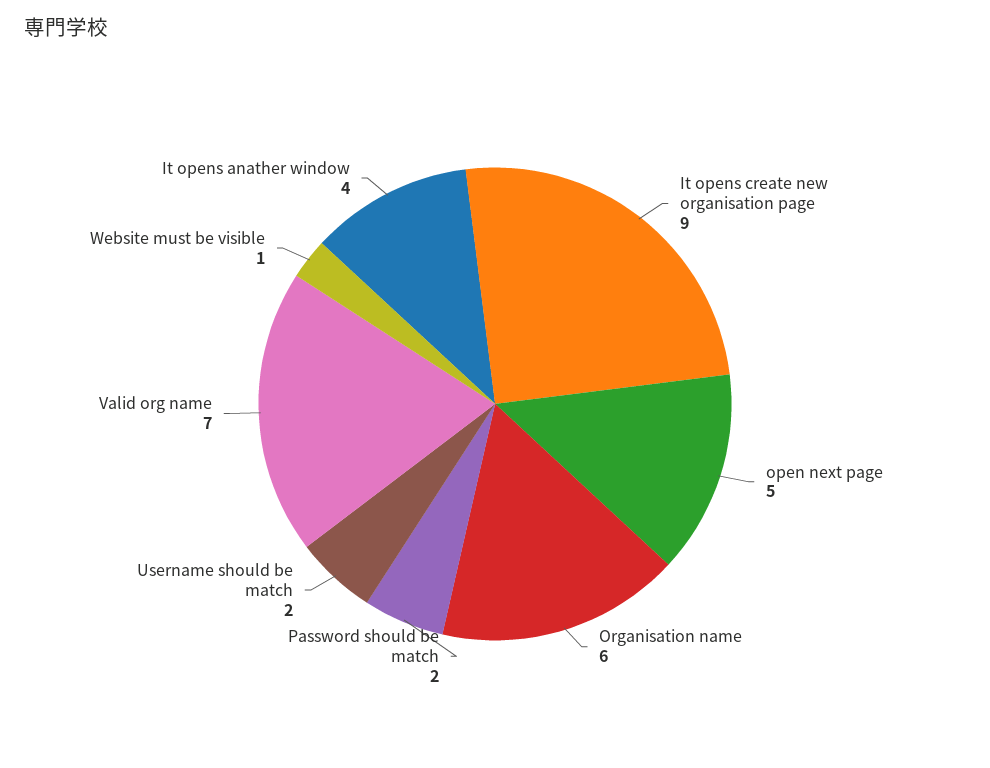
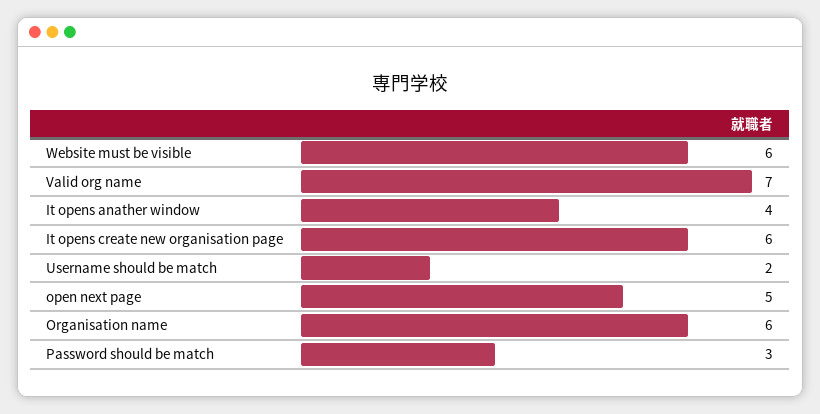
  {
-   "It opens create new organisation page": 9,
+   "It opens create new organisation page": 6,
    "open next page": 5,
    "Organisation name": 6,
-   "Password should be match": 2,
+   "Password should be match": 3,
    "Username should be match": 2,
    "Valid org name": 7,
-   "Website must be visible": 1,
+   "Website must be visible": 6,
    "It opens anather window": 4
  }

